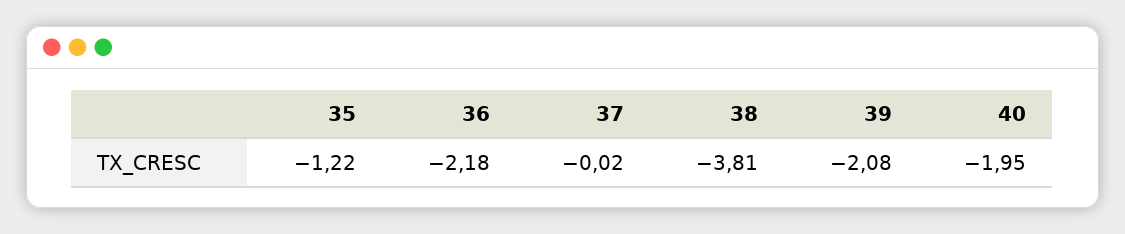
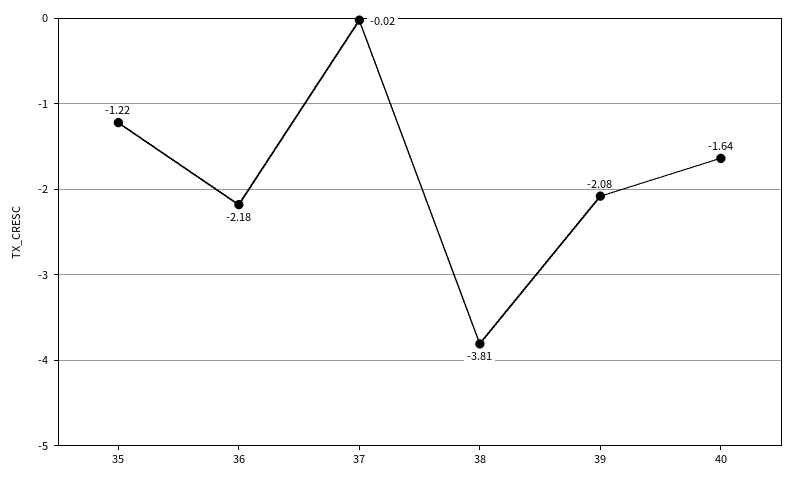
  {
    "35": -1.22,
    "36": -2.18,
    "37": -0.02,
    "38": -3.81,
    "39": -2.08,
-   "40": -1.95
+   "40": -1.64
  }

